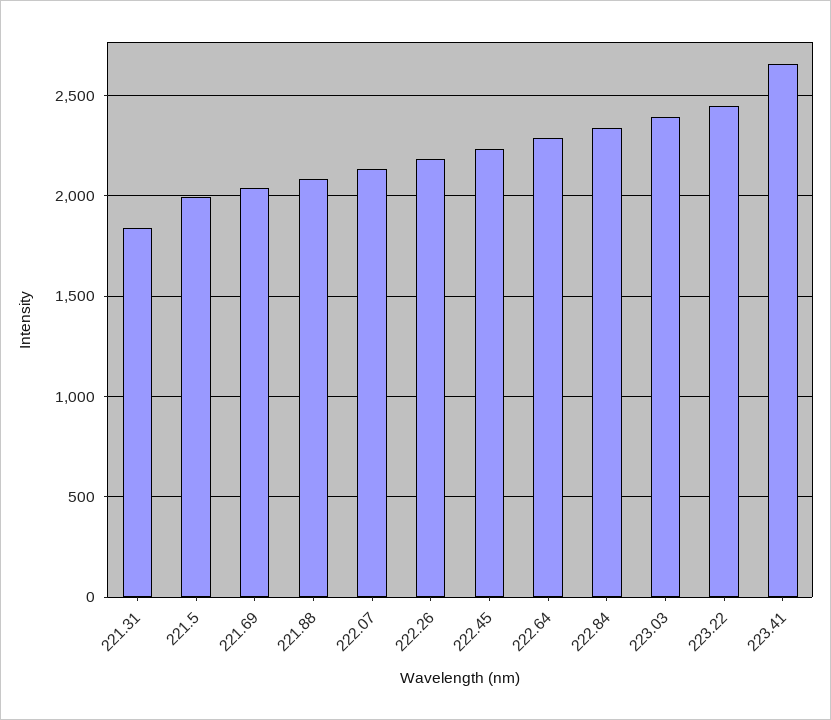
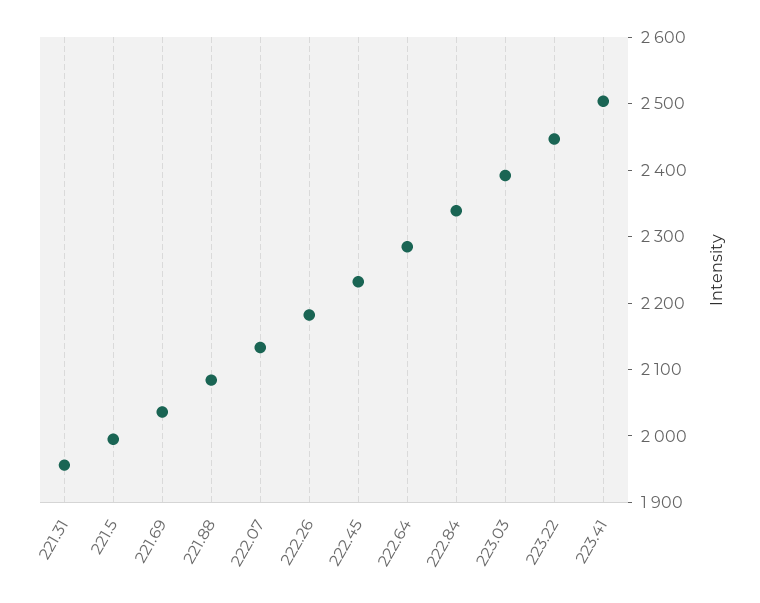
  {
-   "221.31": 1850,
+   "221.31": 1960,
    "221.5": 2000,
    "221.69": 2040,
    "221.88": 2080,
    "222.07": 2140,
    "222.26": 2180,
    "222.45": 2240,
    "222.64": 2280,
    "222.84": 2340,
    "223.03": 2400,
    "223.22": 2440,
-   "223.41": 2650
+   "223.41": 2500
  }

